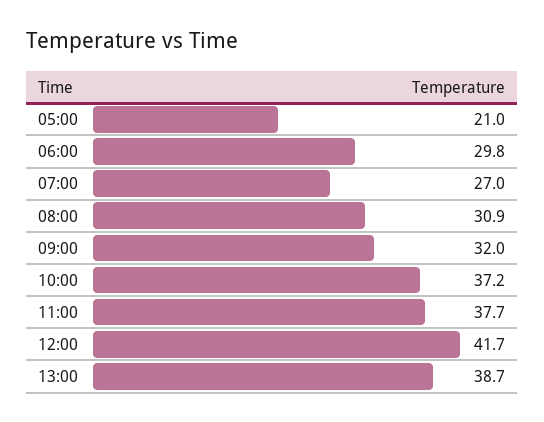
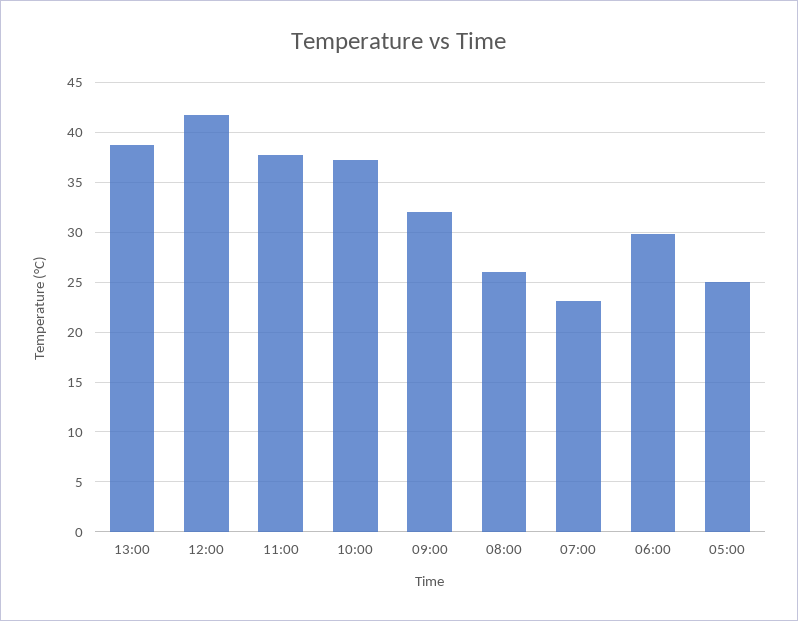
  {
-   "05:00": 21,
+   "05:00": 25,
    "06:00": 29.8,
-   "07:00": 27,
+   "07:00": 23,
-   "08:00": 30.9,
+   "08:00": 26,
    "09:00": 32,
    "10:00": 37.2,
    "11:00": 37.7,
    "12:00": 41.7,
    "13:00": 38.7
  }

